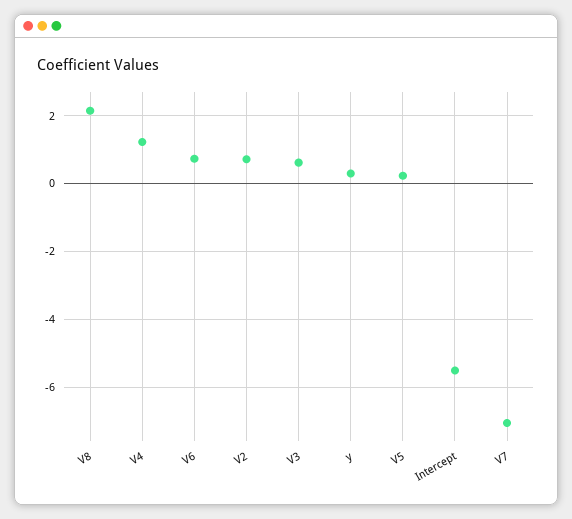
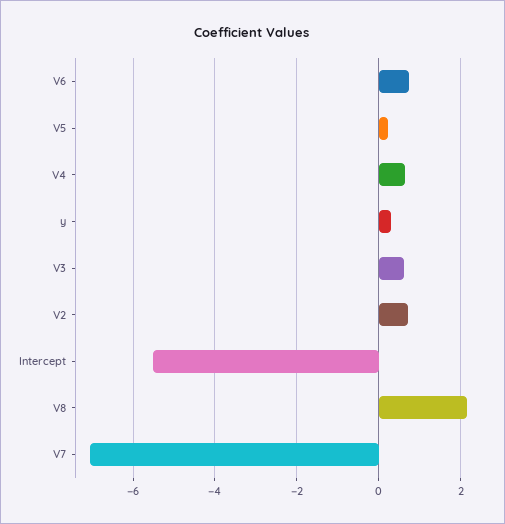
  {
    "V8": 2.2,
-   "V4": 1.2,
+   "V4": 0.6,
    "V6": 0.8,
    "V2": 0.8,
    "V3": 0.6,
    "y": 0.2,
    "V5": 0.2,
    "Intercept": -5.6,
    "V7": -7
  }

